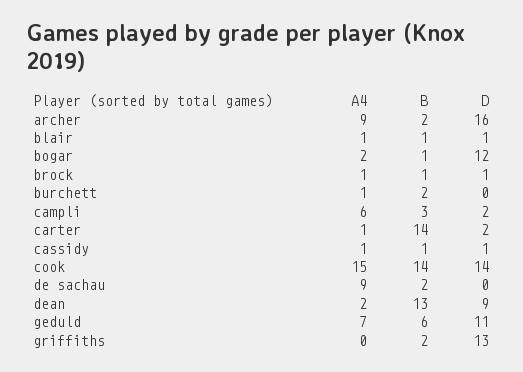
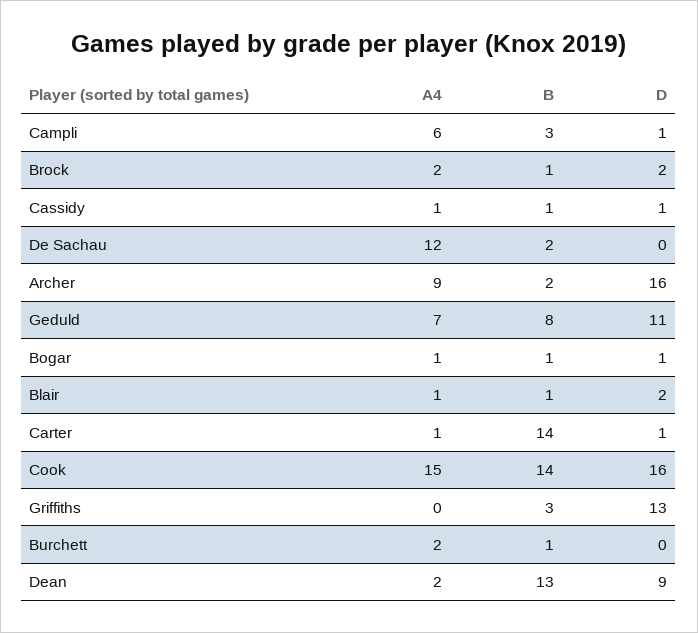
  {
    "A4": {
      "archer": 9,
      "blair": 1,
-     "bogar": 2,
+     "bogar": 1,
-     "brock": 1,
+     "brock": 2,
-     "burchett": 1,
+     "burchett": 2,
      "campli": 6,
      "carter": 1,
      "cassidy": 1,
      "cook": 15,
-     "de sachau": 9,
+     "de sachau": 12,
      "dean": 2,
      "geduld": 7,
      "griffiths": 0
    },
    "B": {
      "archer": 2,
      "blair": 1,
      "bogar": 1,
      "brock": 1,
-     "burchett": 2,
+     "burchett": 1,
      "campli": 3,
      "carter": 14,
      "cassidy": 1,
      "cook": 14,
      "de sachau": 2,
      "dean": 13,
-     "geduld": 6,
+     "geduld": 8,
-     "griffiths": 2
+     "griffiths": 3
    },
    "D": {
      "archer": 16,
-     "blair": 1,
+     "blair": 2,
-     "bogar": 12,
+     "bogar": 1,
-     "brock": 1,
+     "brock": 2,
      "burchett": 0,
-     "campli": 2,
+     "campli": 1,
-     "carter": 2,
+     "carter": 1,
      "cassidy": 1,
-     "cook": 14,
+     "cook": 16,
      "de sachau": 0,
      "dean": 9,
      "geduld": 11,
      "griffiths": 13
    }
  }

